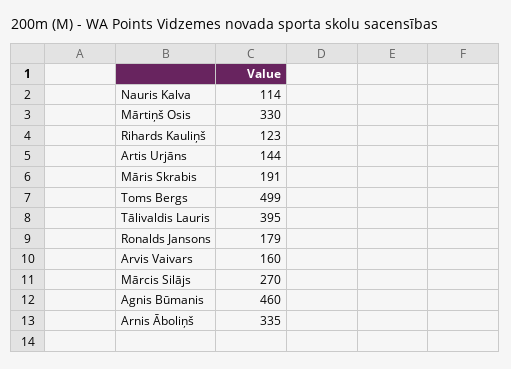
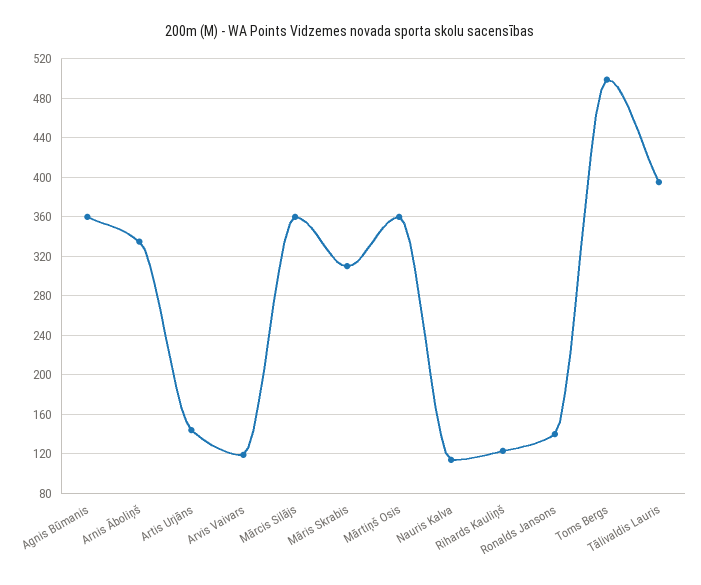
  {
    "Nauris Kalva": 114,
-   "Mārtiņš Osis": 330,
+   "Mārtiņš Osis": 360,
    "Rihards Kauliņš": 123,
    "Artis Urjāns": 144,
-   "Māris Skrabis": 191,
+   "Māris Skrabis": 310,
    "Toms Bergs": 499,
    "Tālivaldis Lauris": 395,
-   "Ronalds Jansons": 179,
+   "Ronalds Jansons": 140,
-   "Arvis Vaivars": 160,
+   "Arvis Vaivars": 120,
-   "Mārcis Silājs": 270,
+   "Mārcis Silājs": 360,
-   "Agnis Būmanis": 460,
+   "Agnis Būmanis": 360,
    "Arnis Āboliņš": 335
  }

